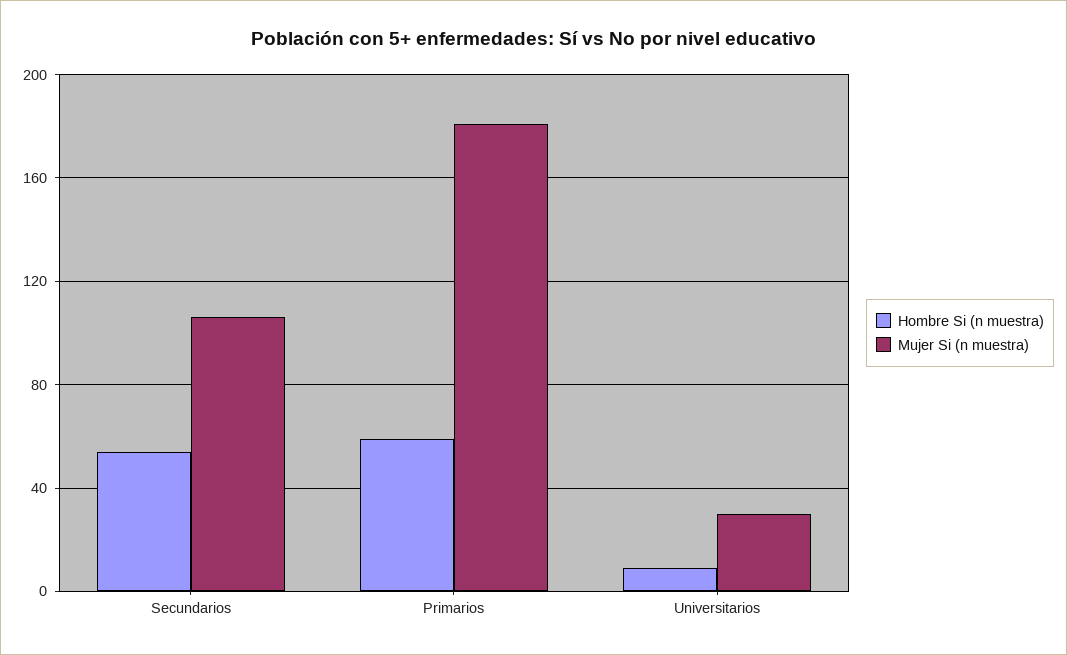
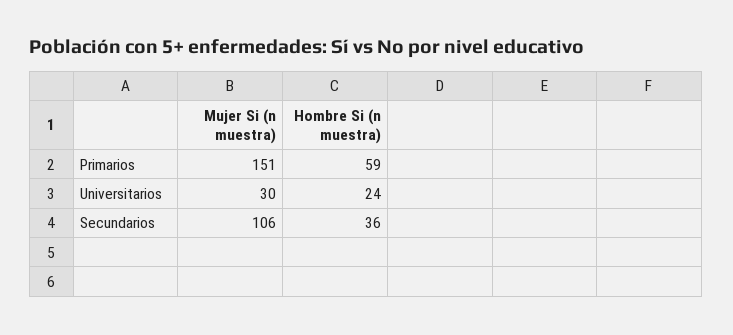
  {
    "Hombre Si (n muestra)": {
-     "Secundarios": 55,
+     "Secundarios": 36,
      "Primarios": 59,
-     "Universitarios": 10
+     "Universitarios": 24
    },
    "Mujer Si (n muestra)": {
      "Secundarios": 106,
-     "Primarios": 180,
+     "Primarios": 151,
      "Universitarios": 30
    }
  }

